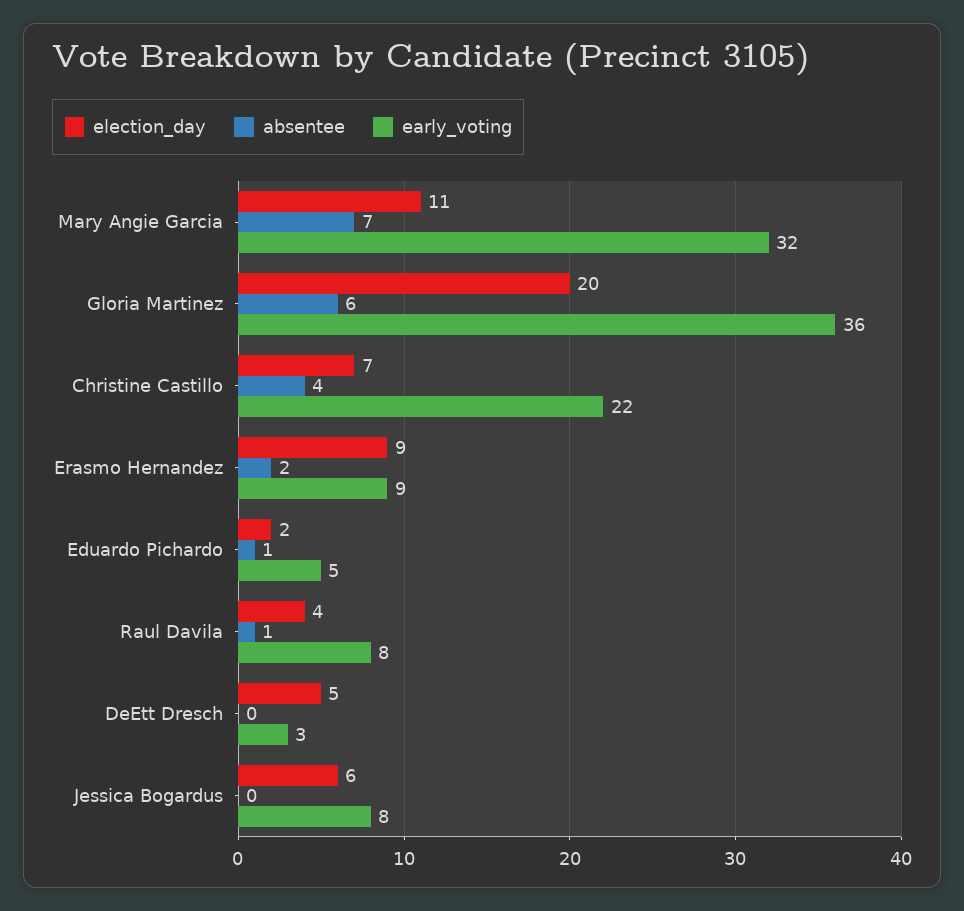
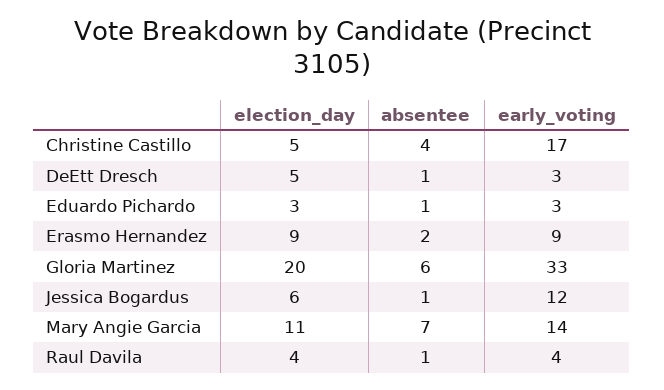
  {
    "election_day": {
      "Mary Angie Garcia": 11,
      "Gloria Martinez": 20,
-     "Christine Castillo": 7,
+     "Christine Castillo": 5,
      "Erasmo Hernandez": 9,
-     "Eduardo Pichardo": 2,
+     "Eduardo Pichardo": 3,
      "Raul Davila": 4,
      "DeEtt Dresch": 5,
      "Jessica Bogardus": 6
    },
    "absentee": {
      "Mary Angie Garcia": 7,
      "Gloria Martinez": 6,
      "Christine Castillo": 4,
      "Erasmo Hernandez": 2,
      "Eduardo Pichardo": 1,
      "Raul Davila": 1,
-     "DeEtt Dresch": 0,
+     "DeEtt Dresch": 1,
-     "Jessica Bogardus": 0
+     "Jessica Bogardus": 1
    },
    "early_voting": {
-     "Mary Angie Garcia": 32,
+     "Mary Angie Garcia": 14,
-     "Gloria Martinez": 36,
+     "Gloria Martinez": 33,
-     "Christine Castillo": 22,
+     "Christine Castillo": 17,
      "Erasmo Hernandez": 9,
-     "Eduardo Pichardo": 5,
+     "Eduardo Pichardo": 3,
-     "Raul Davila": 8,
+     "Raul Davila": 4,
      "DeEtt Dresch": 3,
-     "Jessica Bogardus": 8
+     "Jessica Bogardus": 12
    }
  }

